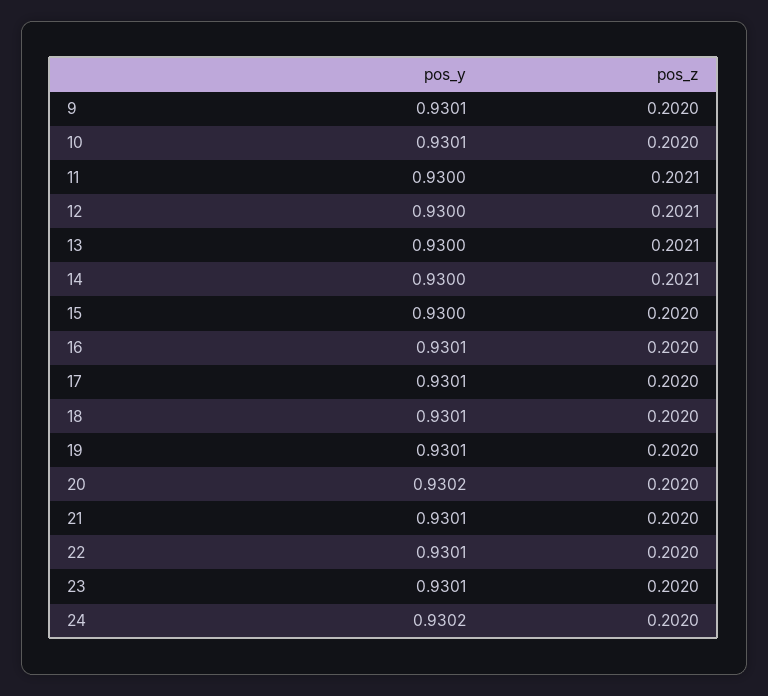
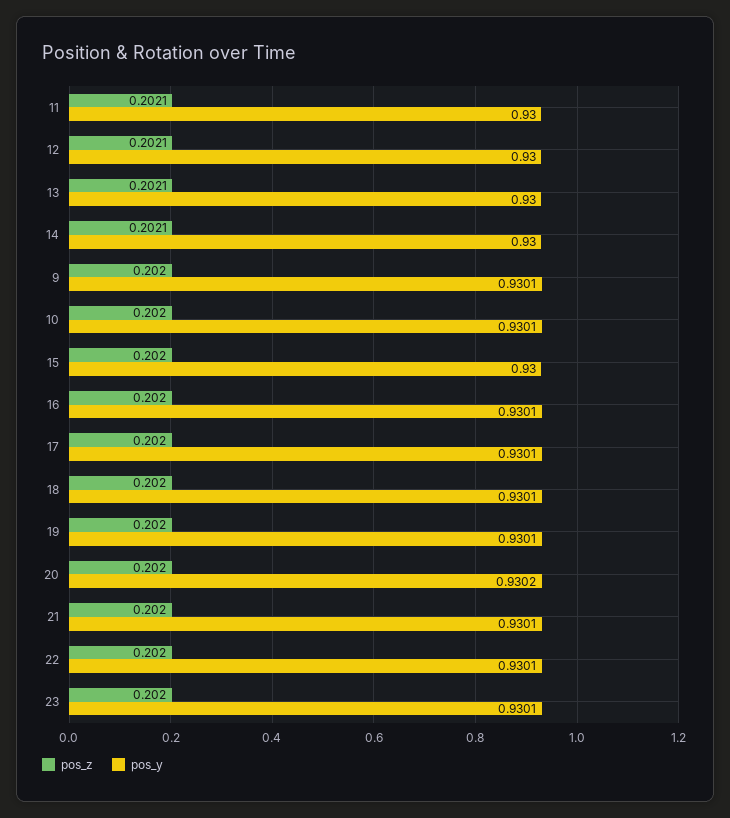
  {
    "pos_y": {
      "9": 0.9301,
      "10": 0.9301,
      "11": 0.93,
      "12": 0.93,
      "13": 0.93,
      "14": 0.93,
      "15": 0.93,
      "16": 0.9301,
      "17": 0.9301,
      "18": 0.9301,
      "19": 0.9301,
      "20": 0.9302,
      "21": 0.9301,
      "22": 0.9301,
-     "23": 0.9301,
+     "23": 0.9301
-     "24": 0.9302
    },
    "pos_z": {
      "9": 0.202,
      "10": 0.202,
      "11": 0.2021,
      "12": 0.2021,
      "13": 0.2021,
      "14": 0.2021,
      "15": 0.202,
      "16": 0.202,
      "17": 0.202,
      "18": 0.202,
      "19": 0.202,
      "20": 0.202,
      "21": 0.202,
      "22": 0.202,
-     "23": 0.202,
+     "23": 0.202
-     "24": 0.202
    }
  }

